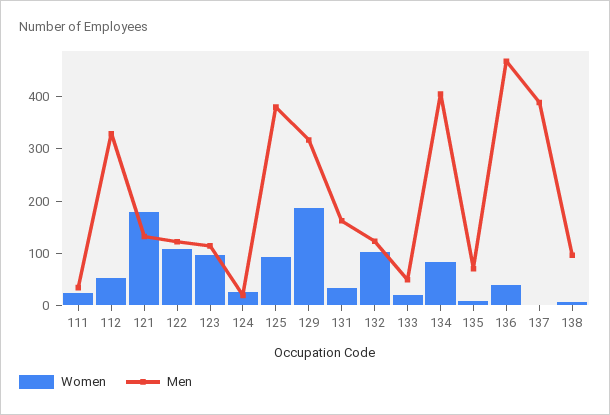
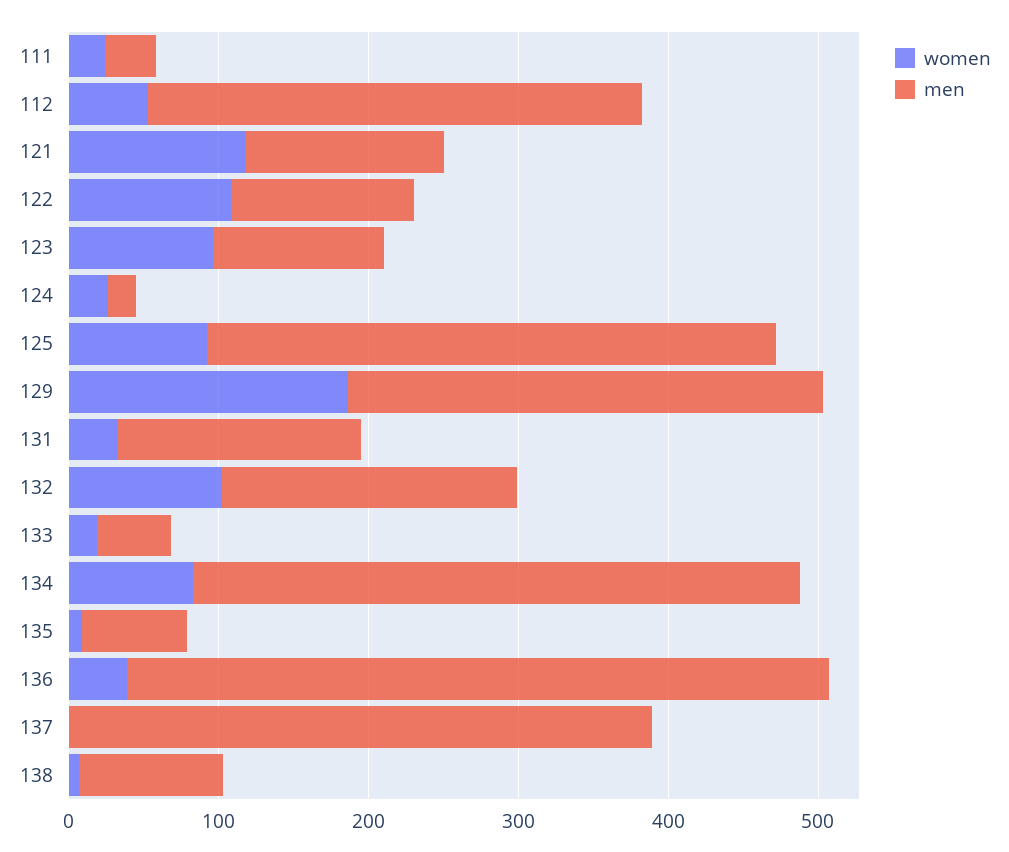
  {
    "Women": {
      "111": 20,
      "112": 60,
-     "121": 180,
+     "121": 120,
      "122": 100,
      "123": 100,
      "124": 20,
      "125": 100,
      "129": 180,
      "131": 40,
      "132": 100,
      "133": 20,
      "134": 80,
      "135": 0,
      "136": 40,
      "137": 0,
      "138": 0
    },
    "Men": {
      "111": 40,
      "112": 320,
      "121": 140,
      "122": 120,
      "123": 120,
      "124": 20,
      "125": 380,
      "129": 320,
      "131": 160,
-     "132": 120,
+     "132": 200,
      "133": 40,
      "134": 400,
      "135": 80,
      "136": 460,
      "137": 380,
      "138": 100
    }
  }

